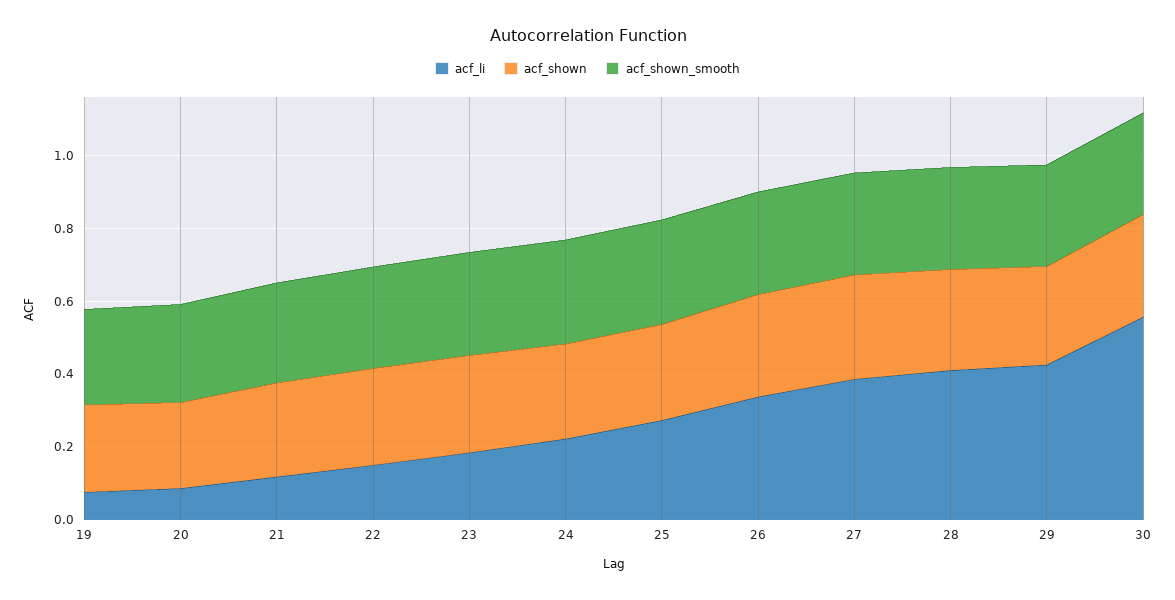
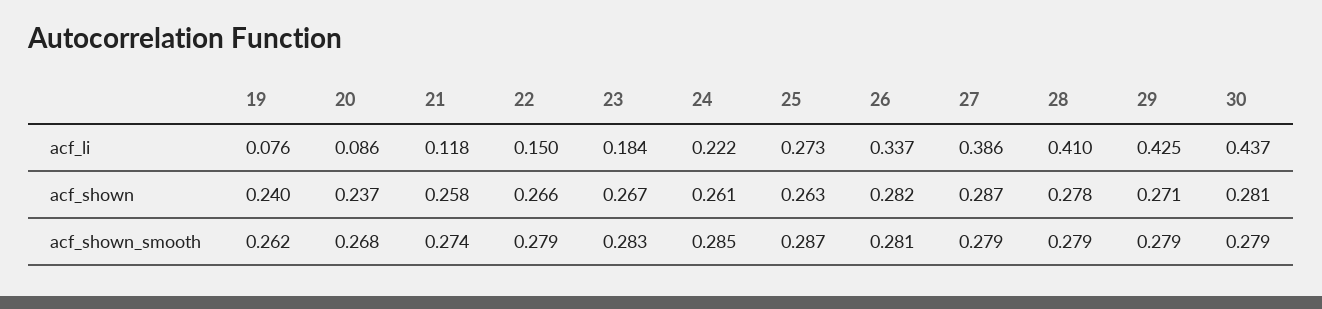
  {
    "acf_li": {
      "19": 0.076,
      "20": 0.086,
      "21": 0.118,
      "22": 0.15,
      "23": 0.184,
      "24": 0.222,
      "25": 0.273,
      "26": 0.337,
      "27": 0.386,
      "28": 0.41,
      "29": 0.425,
-     "30": 0.55
+     "30": 0.437
    },
    "acf_shown": {
      "19": 0.24,
      "20": 0.237,
      "21": 0.258,
      "22": 0.266,
      "23": 0.267,
      "24": 0.261,
      "25": 0.263,
      "26": 0.282,
      "27": 0.287,
      "28": 0.278,
      "29": 0.271,
      "30": 0.281
    },
    "acf_shown_smooth": {
      "19": 0.262,
      "20": 0.268,
      "21": 0.274,
      "22": 0.279,
      "23": 0.283,
      "24": 0.285,
      "25": 0.287,
      "26": 0.281,
      "27": 0.279,
      "28": 0.279,
      "29": 0.279,
      "30": 0.279
    }
  }

